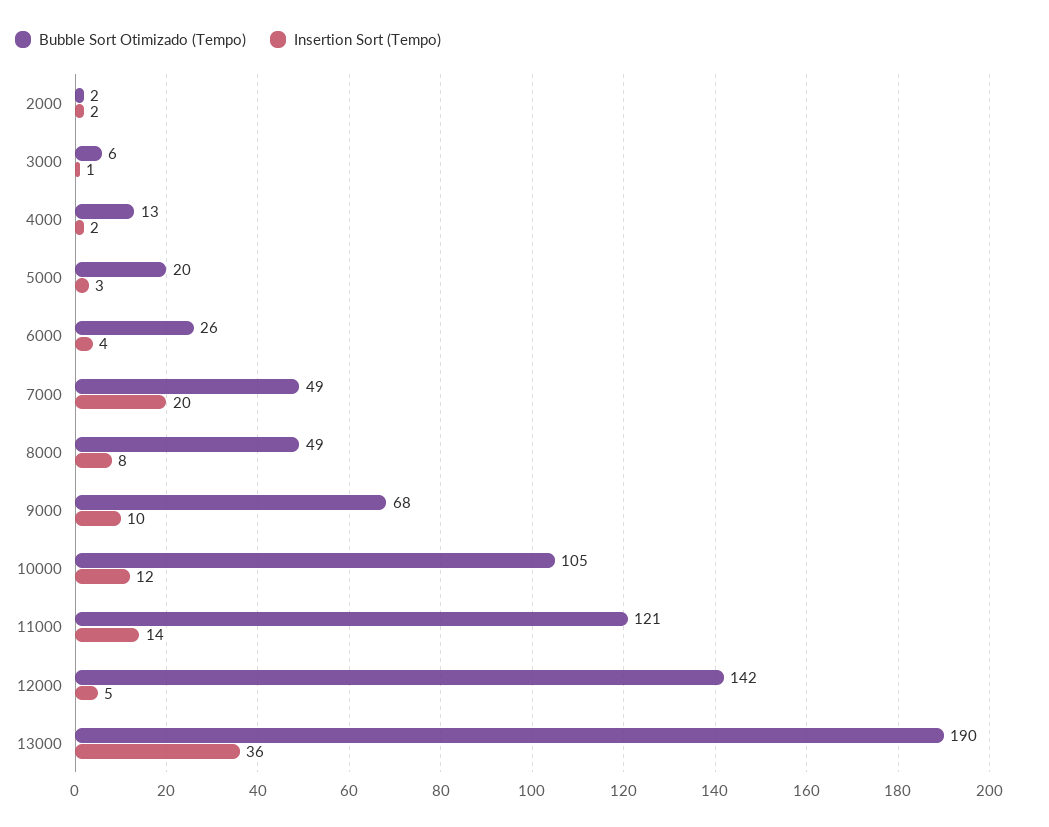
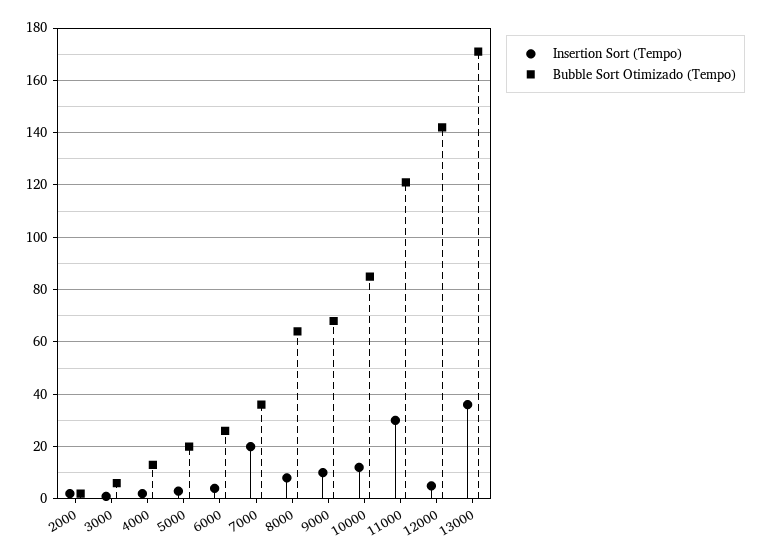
  {
    "Bubble Sort Otimizado (Tempo)": {
      "2000": 2,
      "3000": 6,
      "4000": 13,
      "5000": 20,
      "6000": 26,
-     "7000": 49,
+     "7000": 35,
-     "8000": 49,
+     "8000": 65,
      "9000": 68,
-     "10000": 105,
+     "10000": 85,
      "11000": 121,
      "12000": 142,
-     "13000": 190
+     "13000": 170
    },
    "Insertion Sort (Tempo)": {
      "2000": 2,
      "3000": 1,
      "4000": 2,
      "5000": 3,
      "6000": 4,
      "7000": 20,
      "8000": 8,
      "9000": 10,
      "10000": 12,
-     "11000": 14,
+     "11000": 30,
      "12000": 5,
      "13000": 36
    }
  }

